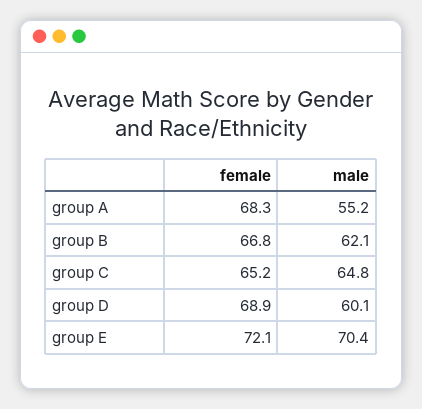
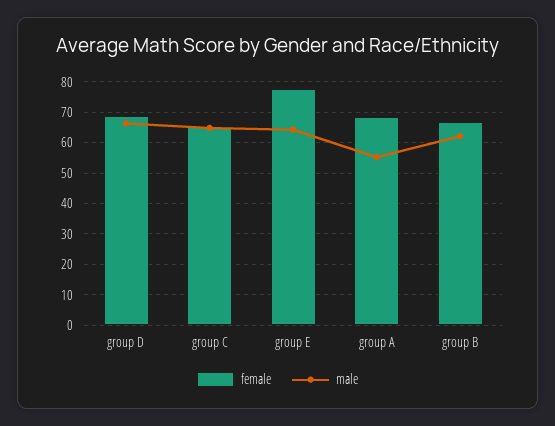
  {
    "female": {
      "group A": 68.3,
      "group B": 66.8,
      "group C": 65.2,
      "group D": 68.9,
-     "group E": 72.1
+     "group E": 78
    },
    "male": {
      "group A": 55.2,
      "group B": 62.1,
      "group C": 64.8,
-     "group D": 60.1,
+     "group D": 66,
-     "group E": 70.4
+     "group E": 64
    }
  }

